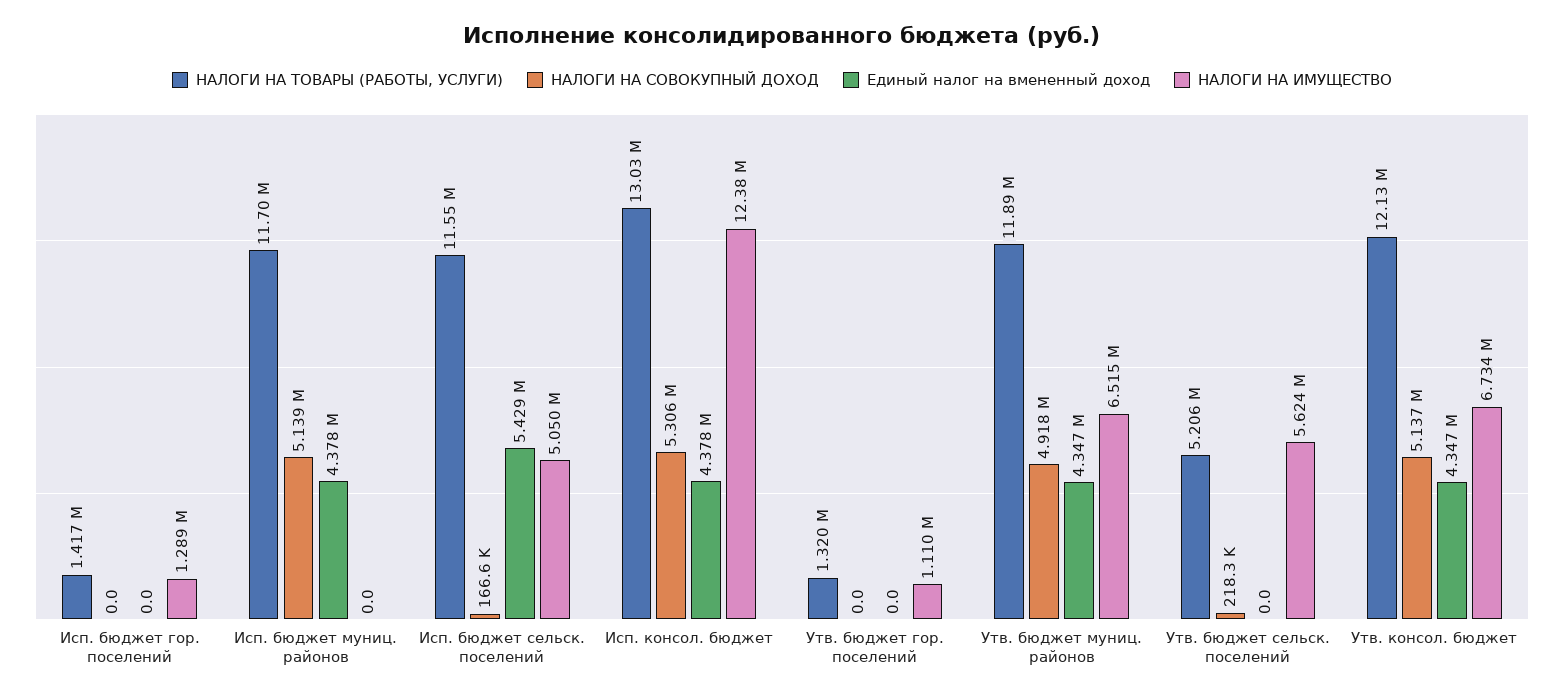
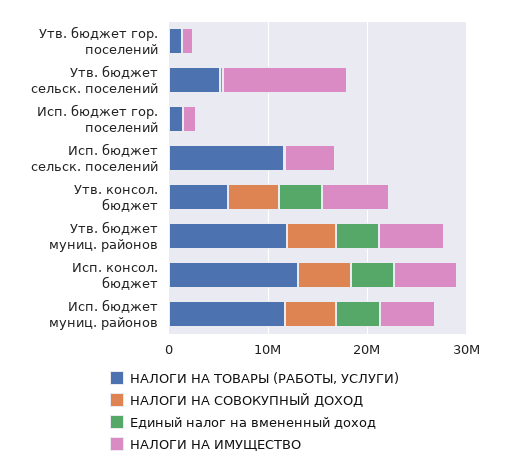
  {
    "НАЛОГИ НА ТОВАРЫ (РАБОТЫ, УСЛУГИ)": {
      "Исп. бюджет гор. поселений": 1417000,
      "Исп. бюджет муниц. районов": 11700000,
      "Исп. бюджет сельск. поселений": 11550000,
      "Исп. консол. бюджет": 13030000,
      "Утв. бюджет гор. поселений": 1320000,
      "Утв. бюджет муниц. районов": 11890000,
      "Утв. бюджет сельск. поселений": 5206000,
-     "Утв. консол. бюджет": 12130000
+     "Утв. консол. бюджет": 6000000
    },
    "НАЛОГИ НА СОВОКУПНЫЙ ДОХОД": {
      "Исп. бюджет гор. поселений": 0,
      "Исп. бюджет муниц. районов": 5139000,
      "Исп. бюджет сельск. поселений": 166600,
      "Исп. консол. бюджет": 5306000,
      "Утв. бюджет гор. поселений": 0,
      "Утв. бюджет муниц. районов": 4918000,
      "Утв. бюджет сельск. поселений": 218300,
      "Утв. консол. бюджет": 5137000
    },
    "Единый налог на вмененный доход": {
      "Исп. бюджет гор. поселений": 0,
      "Исп. бюджет муниц. районов": 4378000,
-     "Исп. бюджет сельск. поселений": 5429000,
+     "Исп. бюджет сельск. поселений": 0,
      "Исп. консол. бюджет": 4378000,
      "Утв. бюджет гор. поселений": 0,
      "Утв. бюджет муниц. районов": 4347000,
      "Утв. бюджет сельск. поселений": 0,
      "Утв. консол. бюджет": 4347000
    },
    "НАЛОГИ НА ИМУЩЕСТВО": {
      "Исп. бюджет гор. поселений": 1289000,
-     "Исп. бюджет муниц. районов": 0,
+     "Исп. бюджет муниц. районов": 6000000,
      "Исп. бюджет сельск. поселений": 5050000,
-     "Исп. консол. бюджет": 12380000,
+     "Исп. консол. бюджет": 6000000,
      "Утв. бюджет гор. поселений": 1110000,
      "Утв. бюджет муниц. районов": 6515000,
-     "Утв. бюджет сельск. поселений": 5624000,
+     "Утв. бюджет сельск. поселений": 12000000,
      "Утв. консол. бюджет": 6734000
    }
  }

